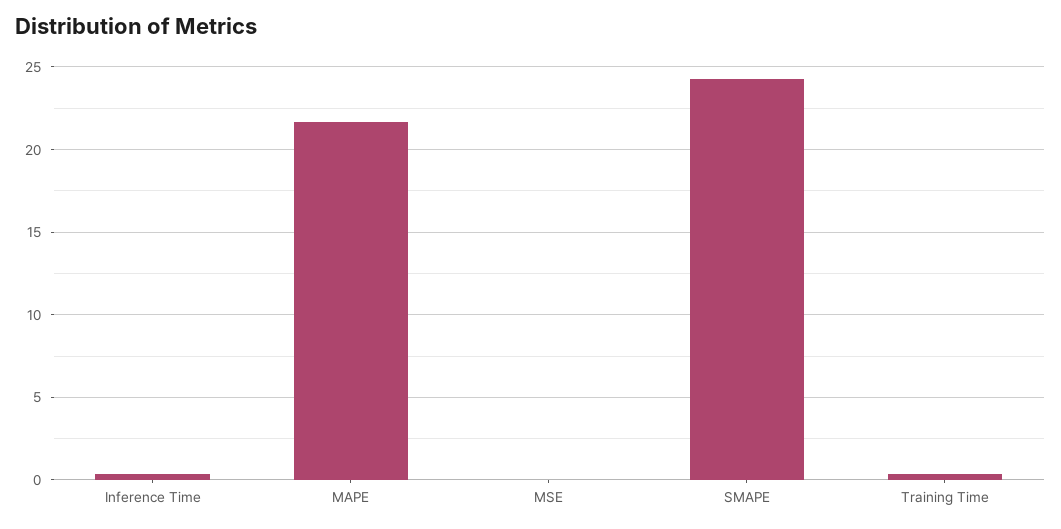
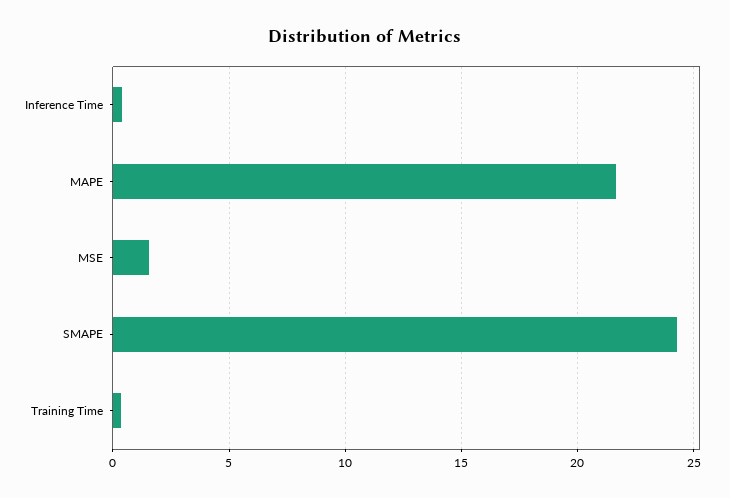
  {
    "Inference Time": 0.5,
    "MAPE": 21.5,
-   "MSE": 0,
+   "MSE": 1.5,
    "SMAPE": 24.5,
    "Training Time": 0.5
  }

